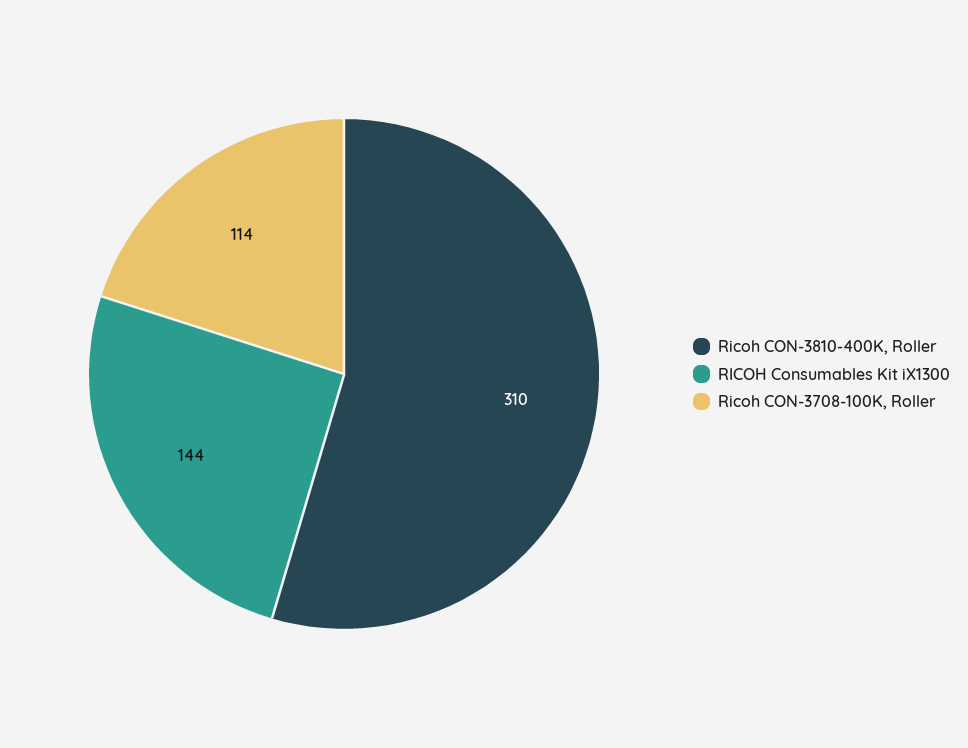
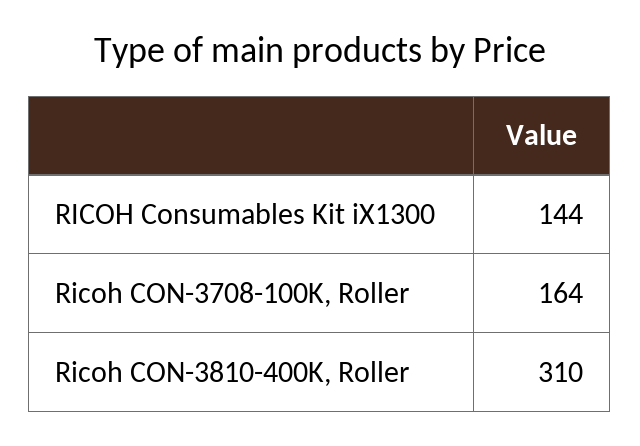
  {
    "Ricoh CON-3810-400K, Roller": 310,
    "RICOH Consumables Kit iX1300": 144,
-   "Ricoh CON-3708-100K, Roller": 114
+   "Ricoh CON-3708-100K, Roller": 164
  }

